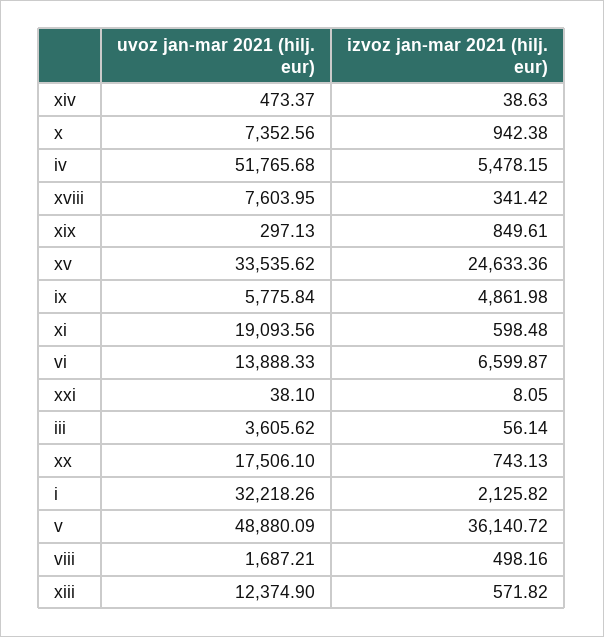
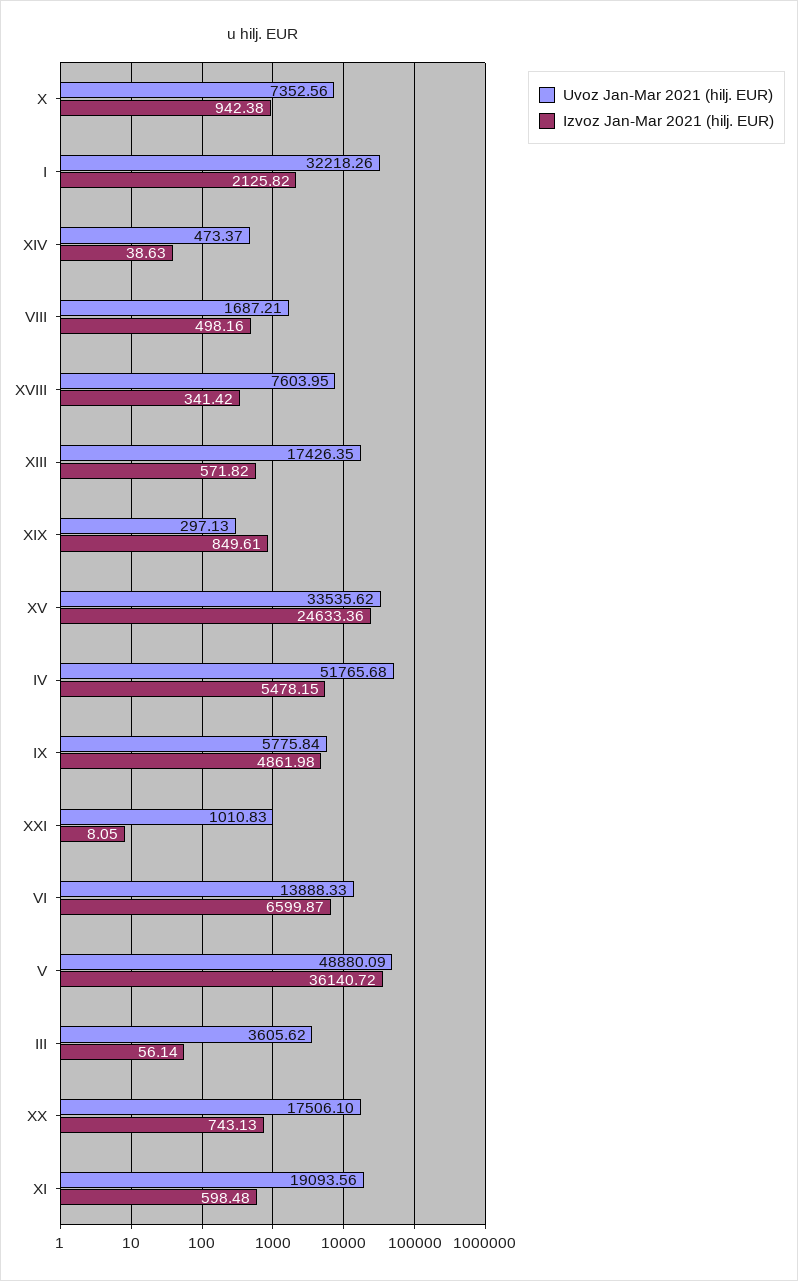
  {
    "uvoz jan-mar 2021 (hilj. eur)": {
      "xiv": 473.37,
      "x": 7352.56,
      "iv": 51765.68,
      "xviii": 7603.95,
      "xix": 297.13,
      "xv": 33535.62,
      "ix": 5775.84,
      "xi": 19093.56,
      "vi": 13888.33,
-     "xxi": 38.1,
+     "xxi": 1010.83,
      "iii": 3605.62,
      "xx": 17506.1,
      "i": 32218.26,
      "v": 48880.09,
      "viii": 1687.21,
-     "xiii": 12374.9
+     "xiii": 17426.35
    },
    "izvoz jan-mar 2021 (hilj. eur)": {
      "xiv": 38.63,
      "x": 942.38,
      "iv": 5478.15,
      "xviii": 341.42,
      "xix": 849.61,
      "xv": 24633.36,
      "ix": 4861.98,
      "xi": 598.48,
      "vi": 6599.87,
      "xxi": 8.05,
      "iii": 56.14,
      "xx": 743.13,
      "i": 2125.82,
      "v": 36140.72,
      "viii": 498.16,
      "xiii": 571.82
    }
  }

